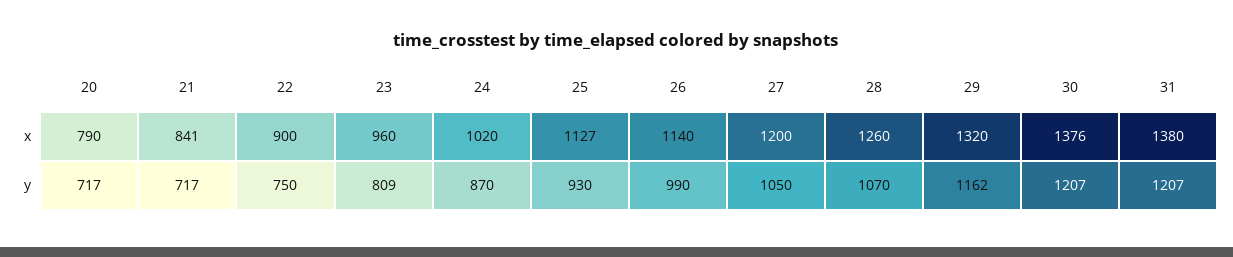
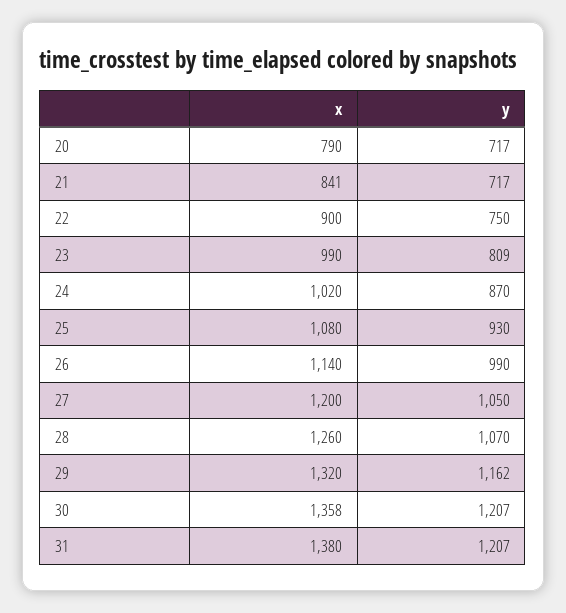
  {
    "20": {
      "x": 790,
      "y": 717
    },
    "21": {
      "x": 841,
      "y": 717
    },
    "22": {
      "x": 900,
      "y": 750
    },
    "23": {
-     "x": 960,
+     "x": 990,
      "y": 809
    },
    "24": {
      "x": 1020,
      "y": 870
    },
    "25": {
-     "x": 1127,
+     "x": 1080,
      "y": 930
    },
    "26": {
      "x": 1140,
      "y": 990
    },
    "27": {
      "x": 1200,
      "y": 1050
    },
    "28": {
      "x": 1260,
      "y": 1070
    },
    "29": {
      "x": 1320,
      "y": 1162
    },
    "30": {
-     "x": 1376,
+     "x": 1358,
      "y": 1207
    },
    "31": {
      "x": 1380,
      "y": 1207
    }
  }

